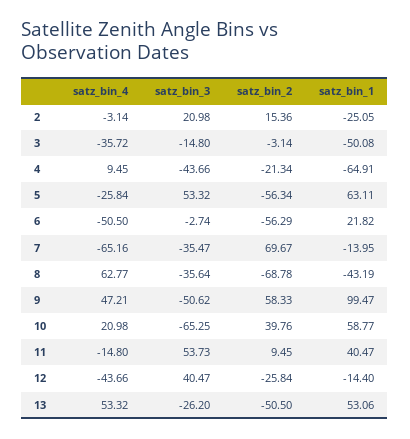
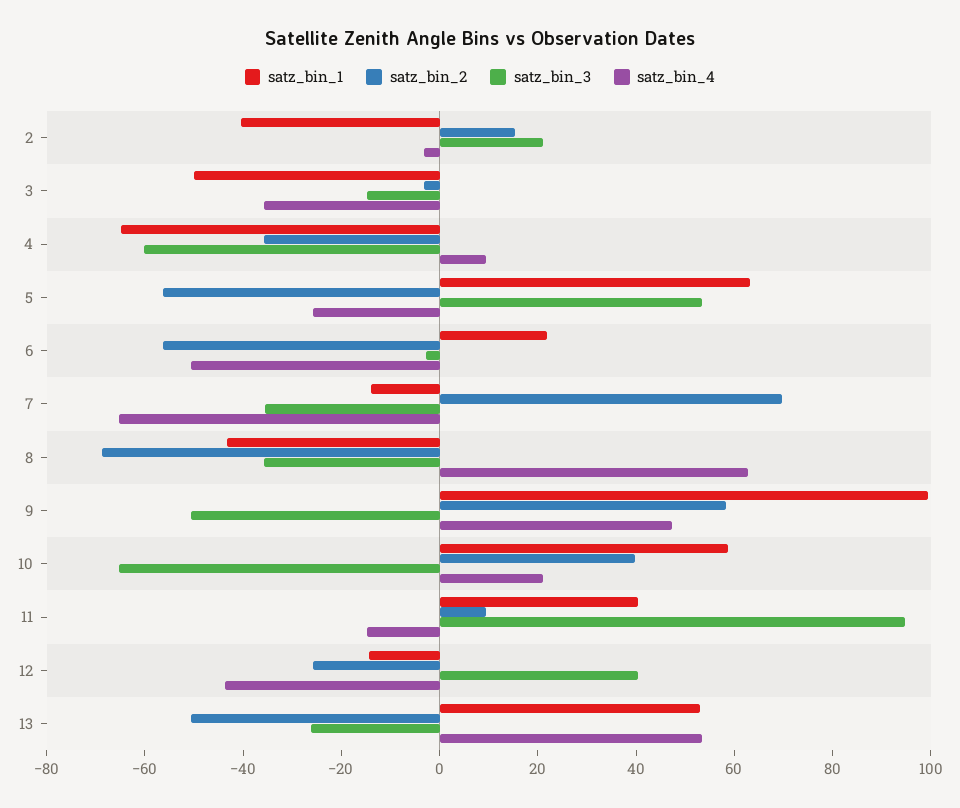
  {
    "satz_bin_4": {
      "2": -3.14,
      "3": -35.72,
      "4": 9.45,
      "5": -25.84,
      "6": -50.5,
      "7": -65.16,
      "8": 62.77,
      "9": 47.21,
      "10": 20.98,
      "11": -14.8,
      "12": -43.66,
      "13": 53.32
    },
    "satz_bin_3": {
      "2": 20.98,
      "3": -14.8,
-     "4": -43.66,
+     "4": -60,
      "5": 53.32,
      "6": -2.74,
      "7": -35.47,
      "8": -35.64,
      "9": -50.62,
      "10": -65.25,
-     "11": 53.73,
+     "11": 95,
      "12": 40.47,
      "13": -26.2
    },
    "satz_bin_2": {
      "2": 15.36,
      "3": -3.14,
-     "4": -21.34,
+     "4": -35,
      "5": -56.34,
      "6": -56.29,
      "7": 69.67,
      "8": -68.78,
      "9": 58.33,
      "10": 39.76,
      "11": 9.45,
      "12": -25.84,
      "13": -50.5
    },
    "satz_bin_1": {
-     "2": -25.05,
+     "2": -40,
      "3": -50.08,
      "4": -64.91,
      "5": 63.11,
      "6": 21.82,
      "7": -13.95,
      "8": -43.19,
      "9": 99.47,
      "10": 58.77,
      "11": 40.47,
      "12": -14.4,
      "13": 53.06
    }
  }

